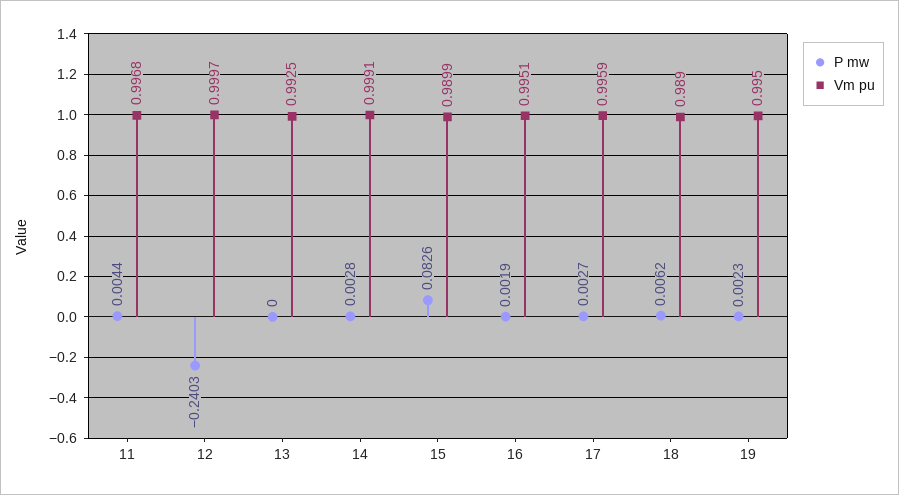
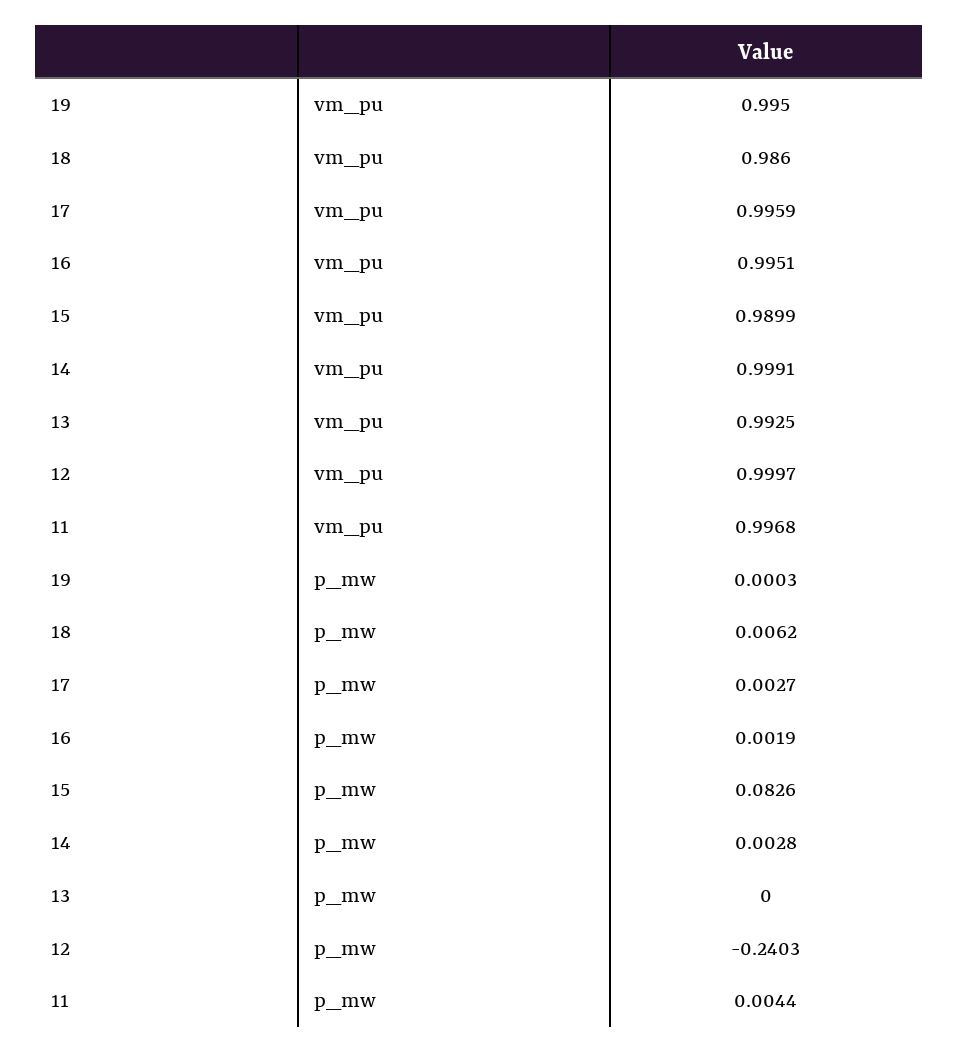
  {
    "P mw": {
      "11": 0.0044,
      "12": -0.2403,
      "13": 0,
      "14": 0.0028,
      "15": 0.0826,
      "16": 0.0019,
      "17": 0.0027,
      "18": 0.0062,
-     "19": 0.0023
+     "19": 0.0003
    },
    "Vm pu": {
      "11": 0.9968,
      "12": 0.9997,
      "13": 0.9925,
      "14": 0.9991,
      "15": 0.9899,
      "16": 0.9951,
      "17": 0.9959,
-     "18": 0.989,
+     "18": 0.986,
      "19": 0.995
    }
  }

